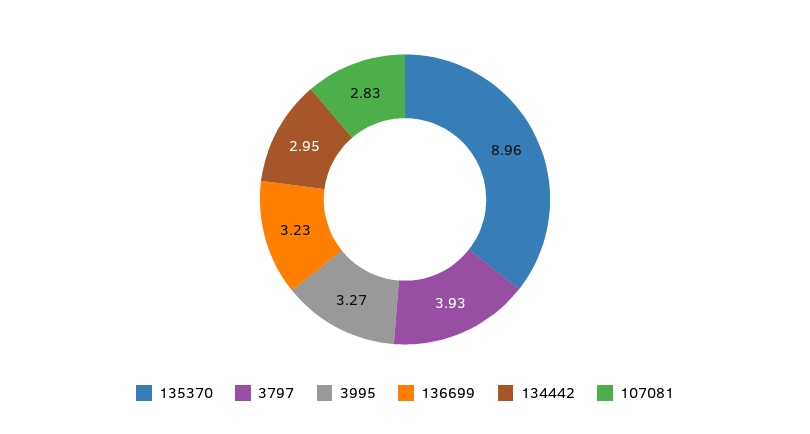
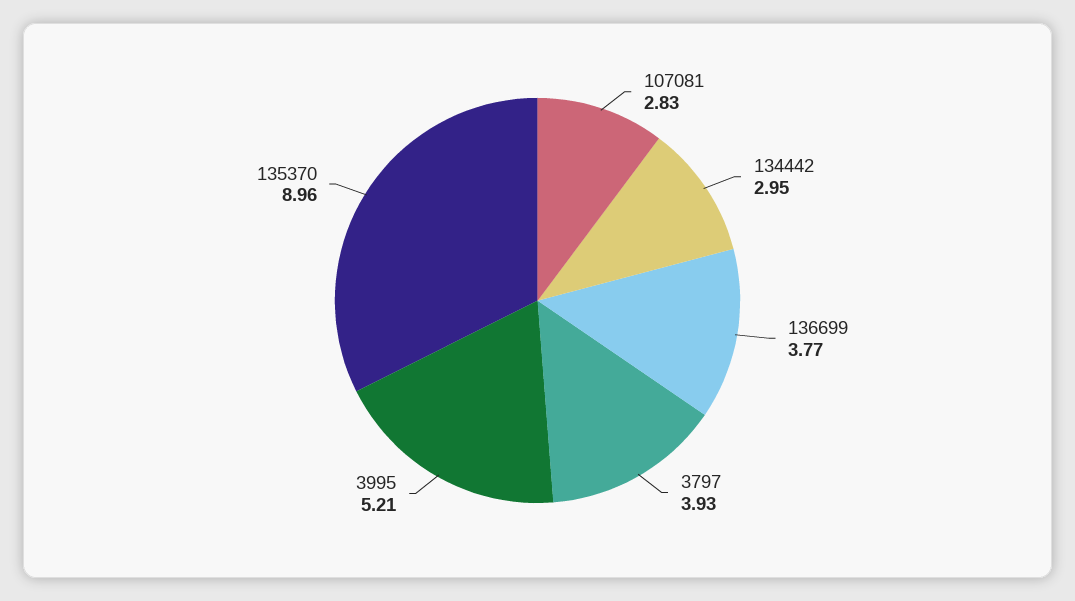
  {
    "135370": 8.96,
    "3797": 3.93,
-   "3995": 3.27,
+   "3995": 5.21,
-   "136699": 3.23,
+   "136699": 3.77,
    "134442": 2.95,
    "107081": 2.83
  }

